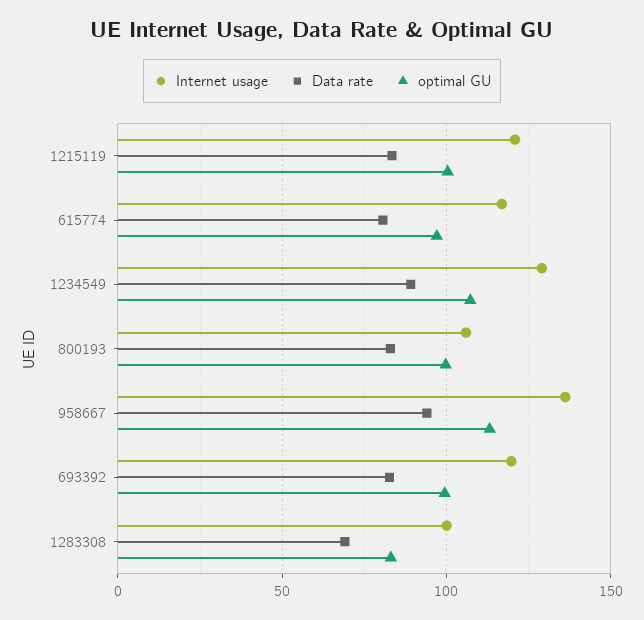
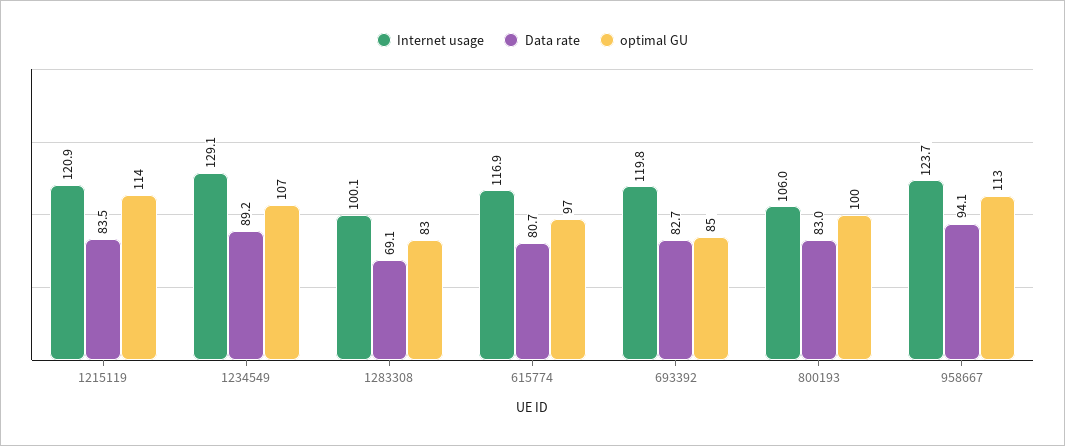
  {
    "Internet usage": {
      "1215119": 120.9,
      "615774": 116.9,
      "1234549": 129.1,
      "800193": 106,
-     "958667": 135,
+     "958667": 123.7,
      "693392": 119.8,
      "1283308": 100.1
    },
    "Data rate": {
      "1215119": 83.5,
      "615774": 80.7,
      "1234549": 89.2,
      "800193": 83,
      "958667": 94.1,
      "693392": 82.7,
      "1283308": 69.1
    },
    "optimal GU": {
-     "1215119": 100,
+     "1215119": 114,
      "615774": 97,
      "1234549": 107,
      "800193": 100,
      "958667": 113,
-     "693392": 100,
+     "693392": 85,
      "1283308": 83
    }
  }

